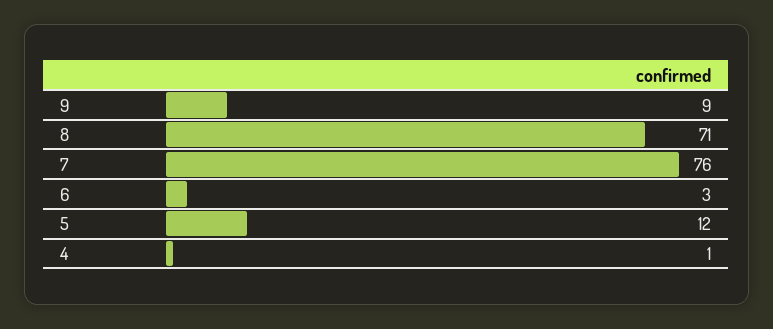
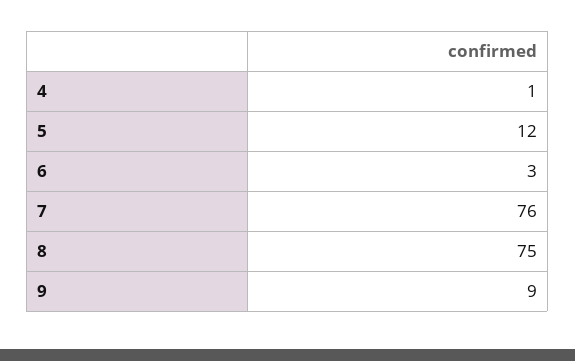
  {
    "9": 9,
-   "8": 71,
+   "8": 75,
    "7": 76,
    "6": 3,
    "5": 12,
    "4": 1
  }

